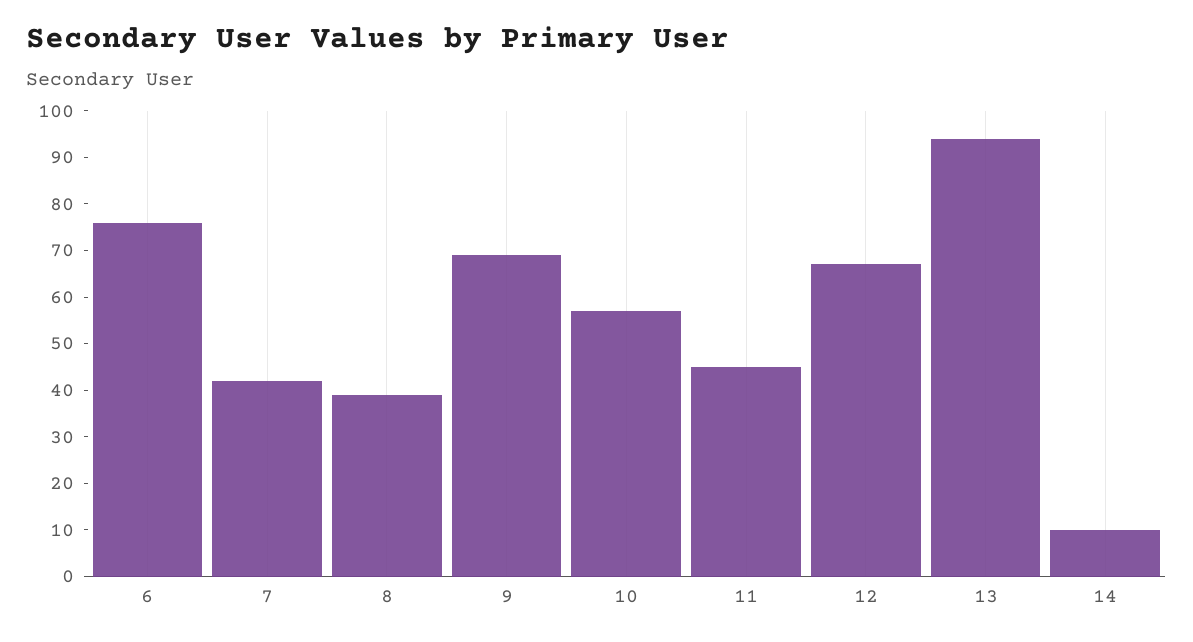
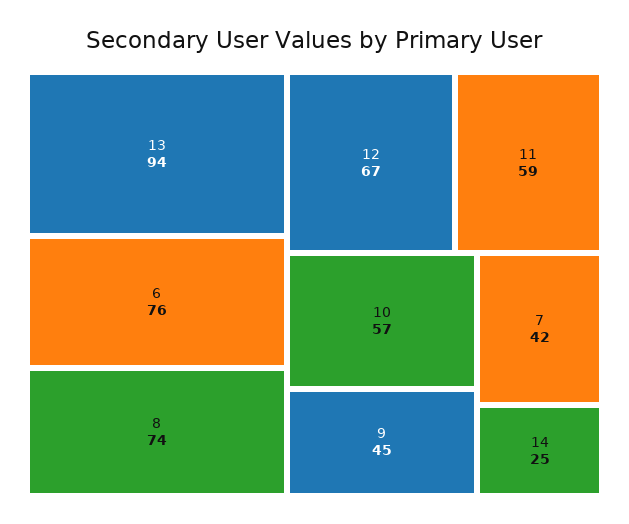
  {
    "6": 76,
    "7": 42,
-   "8": 40,
+   "8": 74,
-   "9": 70,
+   "9": 45,
    "10": 57,
-   "11": 45,
+   "11": 59,
    "12": 67,
    "13": 94,
-   "14": 10
+   "14": 25
  }

